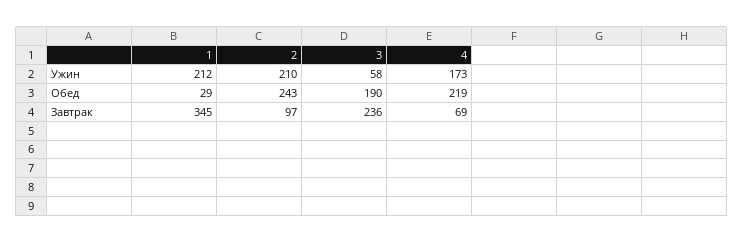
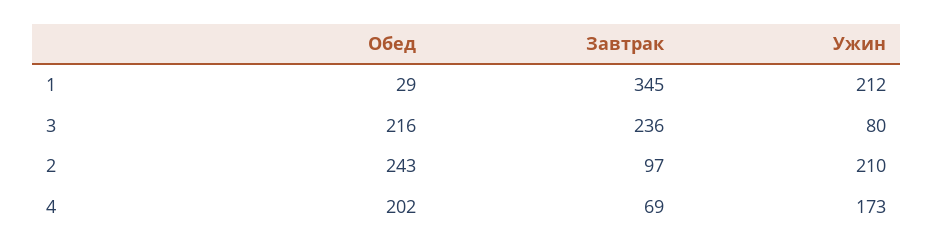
  {
    "1": {
      "Ужин": 212,
      "Обед": 29,
      "Завтрак": 345
    },
    "2": {
      "Ужин": 210,
      "Обед": 243,
      "Завтрак": 97
    },
    "3": {
-     "Ужин": 58,
+     "Ужин": 80,
-     "Обед": 190,
+     "Обед": 216,
      "Завтрак": 236
    },
    "4": {
      "Ужин": 173,
-     "Обед": 219,
+     "Обед": 202,
      "Завтрак": 69
    }
  }

